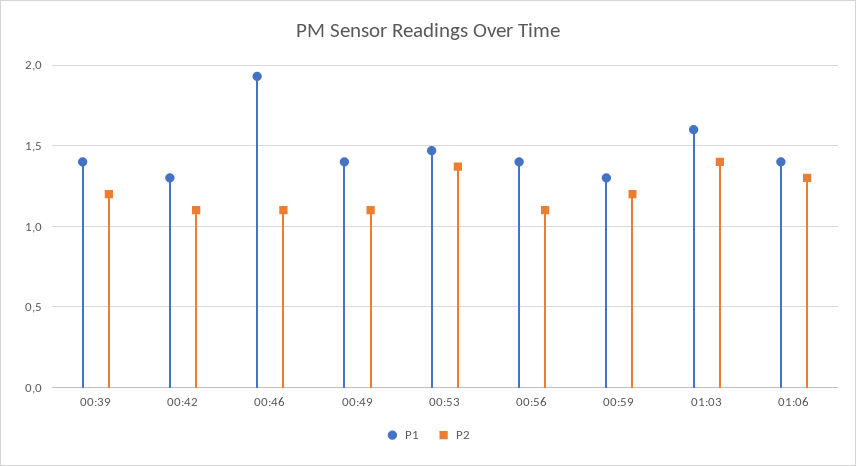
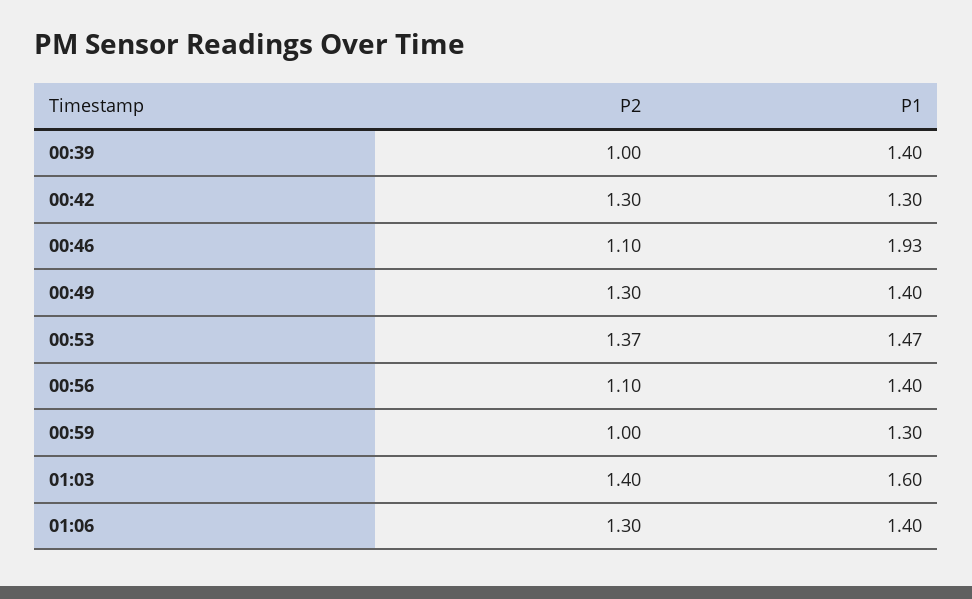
  {
    "P1": {
      "00:39": 1.4,
      "00:42": 1.3,
      "00:46": 1.93,
      "00:49": 1.4,
      "00:53": 1.47,
      "00:56": 1.4,
      "00:59": 1.3,
      "01:03": 1.6,
      "01:06": 1.4
    },
    "P2": {
-     "00:39": 1.2,
+     "00:39": 1,
-     "00:42": 1.1,
+     "00:42": 1.3,
      "00:46": 1.1,
-     "00:49": 1.1,
+     "00:49": 1.3,
      "00:53": 1.37,
      "00:56": 1.1,
-     "00:59": 1.2,
+     "00:59": 1,
      "01:03": 1.4,
      "01:06": 1.3
    }
  }

